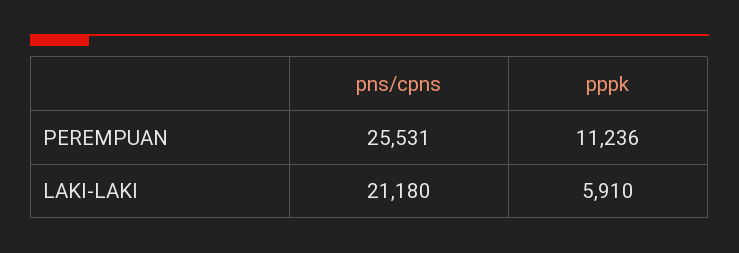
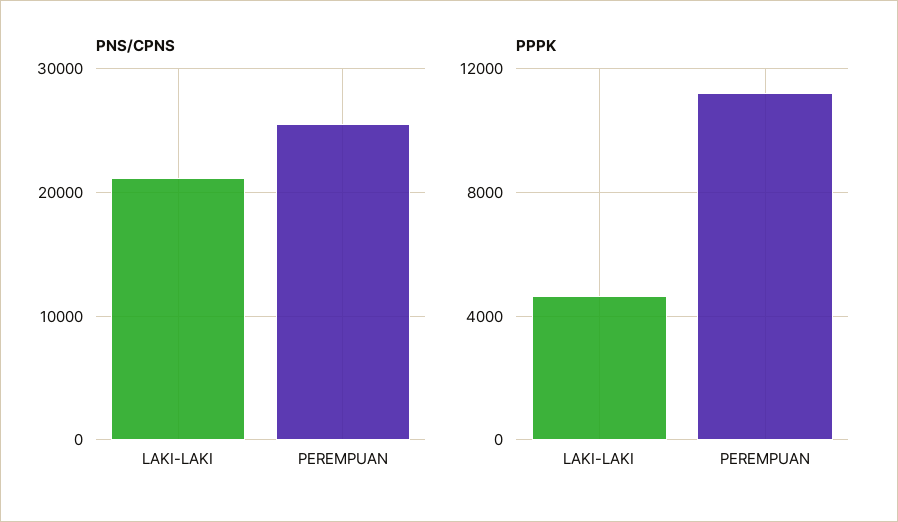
  {
    "pns/cpns": {
      "PEREMPUAN": 25531,
      "LAKI-LAKI": 21180
    },
    "pppk": {
      "PEREMPUAN": 11236,
-     "LAKI-LAKI": 5910
+     "LAKI-LAKI": 4500
    }
  }

